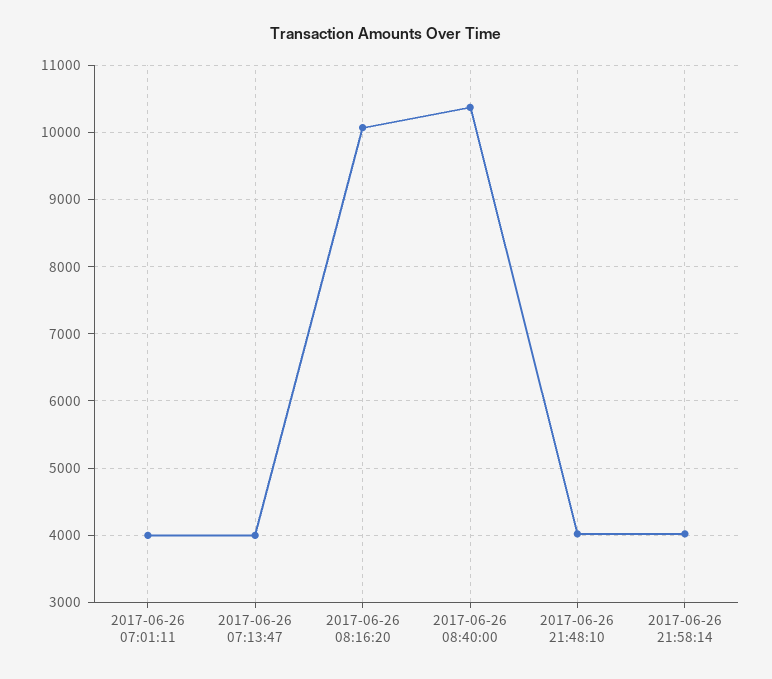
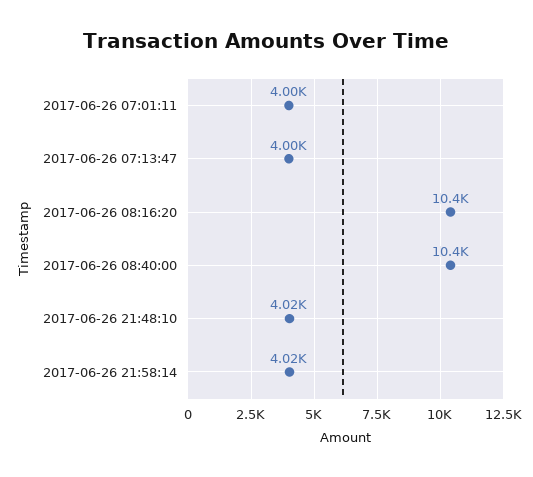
  {
    "2017-06-26 07:01:11": 4000,
    "2017-06-26 07:13:47": 4000,
-   "2017-06-26 08:16:20": 10100,
+   "2017-06-26 08:16:20": 10400,
    "2017-06-26 08:40:00": 10400,
    "2017-06-26 21:48:10": 4020,
    "2017-06-26 21:58:14": 4020
  }

